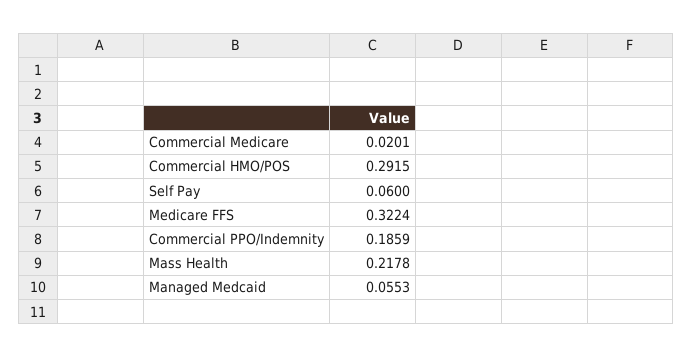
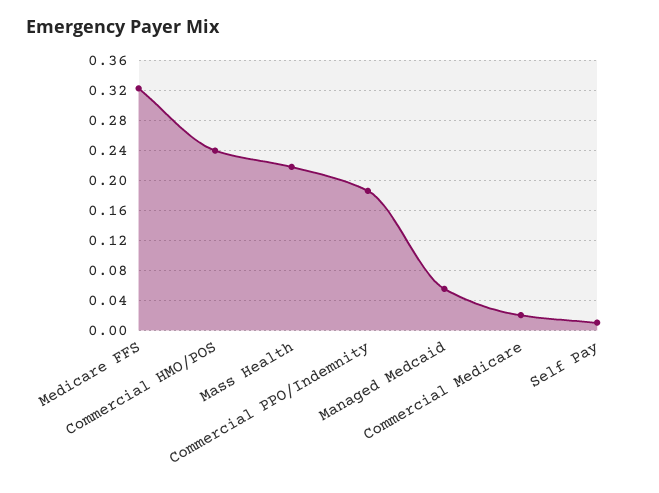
  {
    "Commercial Medicare": 0.0201,
-   "Commercial HMO/POS": 0.2915,
+   "Commercial HMO/POS": 0.24,
-   "Self Pay": 0.06,
+   "Self Pay": 0.01,
    "Medicare FFS": 0.3224,
    "Commercial PPO/Indemnity": 0.1859,
    "Mass Health": 0.2178,
    "Managed Medcaid": 0.0553
  }

